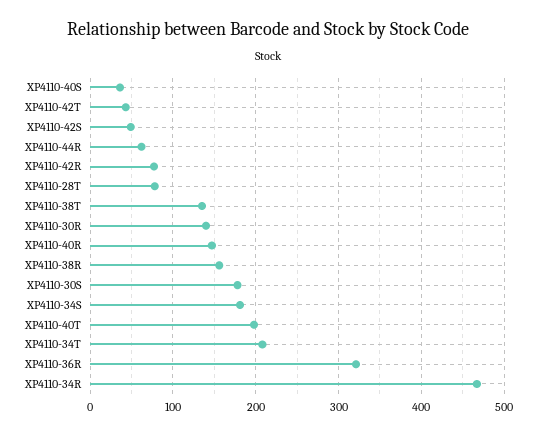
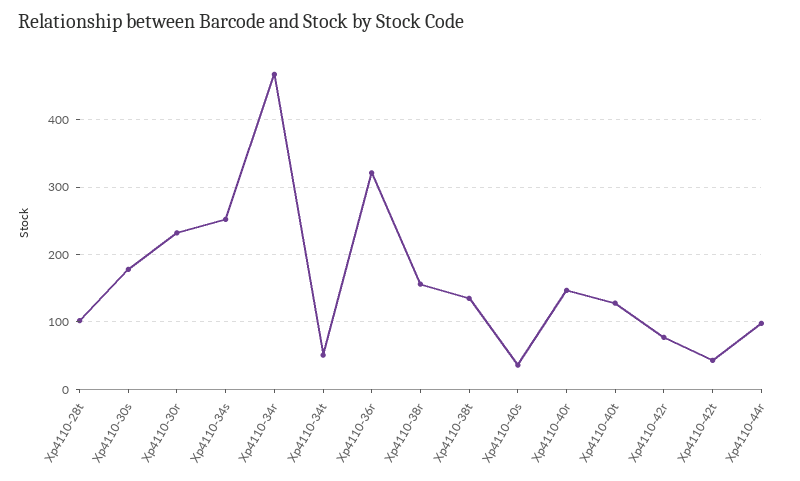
  {
    "XP4110-40S": 40,
    "XP4110-42T": 40,
-   "XP4110-42S": 50,
-   "XP4110-44R": 60,
+   "XP4110-44R": 100,
    "XP4110-42R": 80,
-   "XP4110-28T": 80,
+   "XP4110-28T": 100,
    "XP4110-38T": 140,
-   "XP4110-30R": 140,
+   "XP4110-30R": 230,
    "XP4110-40R": 150,
    "XP4110-38R": 160,
    "XP4110-30S": 180,
-   "XP4110-34S": 180,
+   "XP4110-34S": 250,
-   "XP4110-40T": 200,
+   "XP4110-40T": 130,
-   "XP4110-34T": 210,
+   "XP4110-34T": 50,
    "XP4110-36R": 320,
    "XP4110-34R": 470
  }

